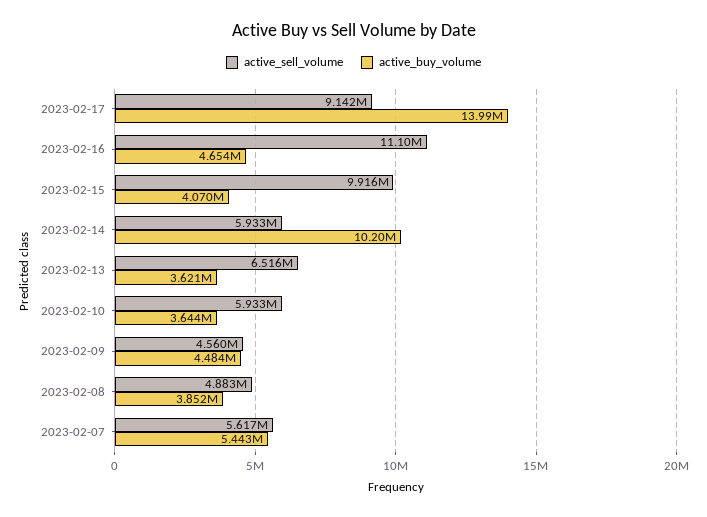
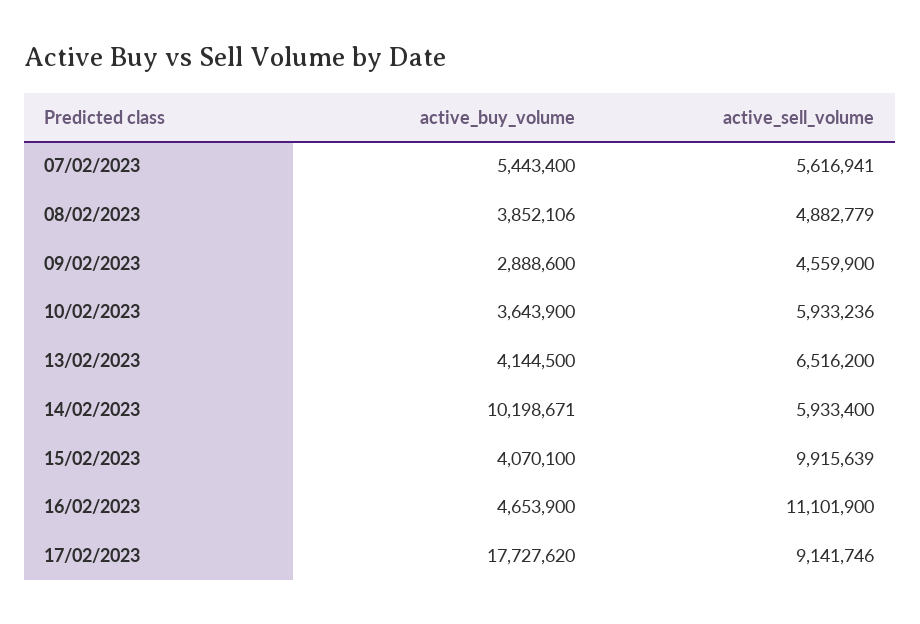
  {
    "active_sell_volume": {
      "2023-02-17": 9141746,
      "2023-02-16": 11101900,
      "2023-02-15": 9915639,
      "2023-02-14": 5933400,
      "2023-02-13": 6516200,
      "2023-02-10": 5933236,
      "2023-02-09": 4559900,
      "2023-02-08": 4882779,
      "2023-02-07": 5616941
    },
    "active_buy_volume": {
-     "2023-02-17": 13990000,
+     "2023-02-17": 17727620,
      "2023-02-16": 4653900,
      "2023-02-15": 4070100,
      "2023-02-14": 10198671,
-     "2023-02-13": 3621000,
+     "2023-02-13": 4144500,
      "2023-02-10": 3643900,
-     "2023-02-09": 4484000,
+     "2023-02-09": 2888600,
      "2023-02-08": 3852106,
      "2023-02-07": 5443400
    }
  }

